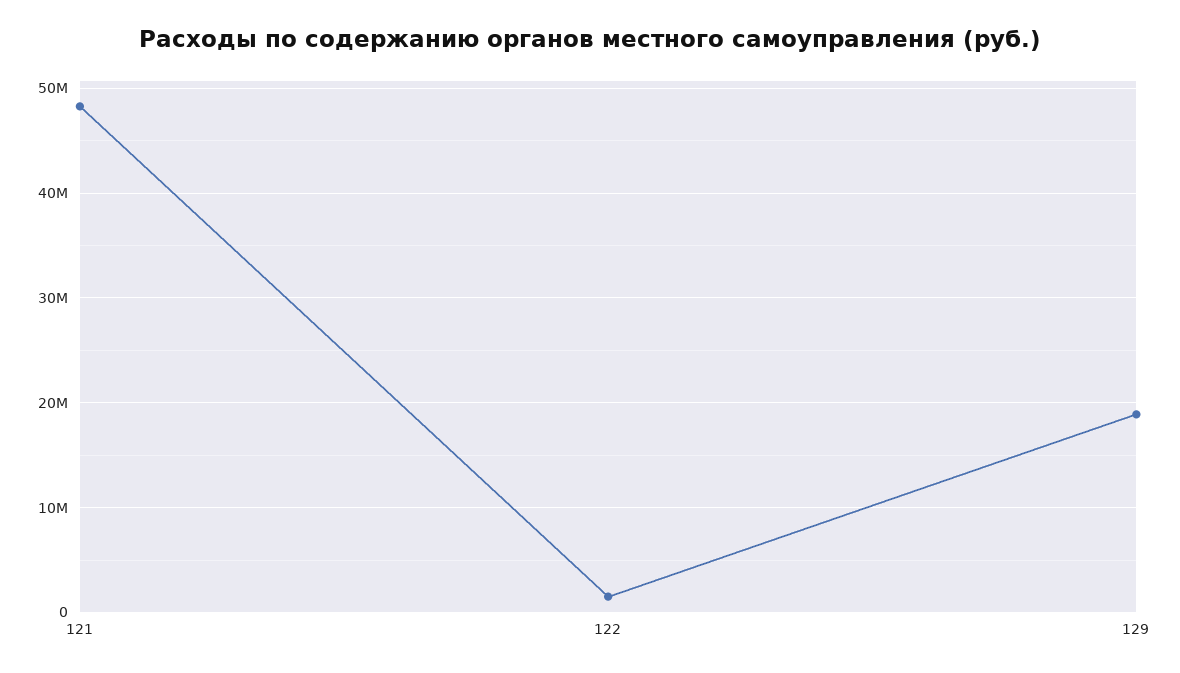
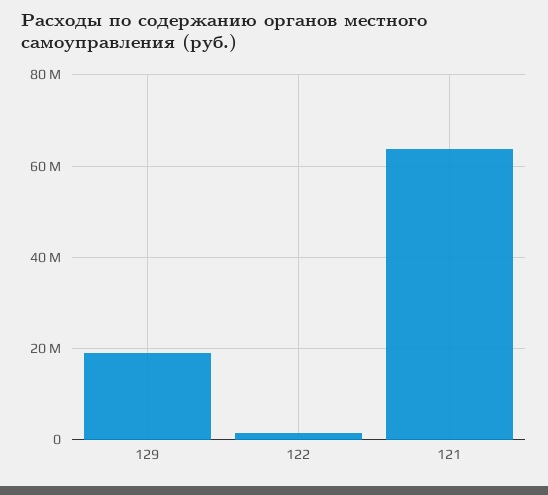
  {
-   "121": 48000000,
+   "121": 64000000,
    "122": 2000000,
    "129": 19000000
  }

